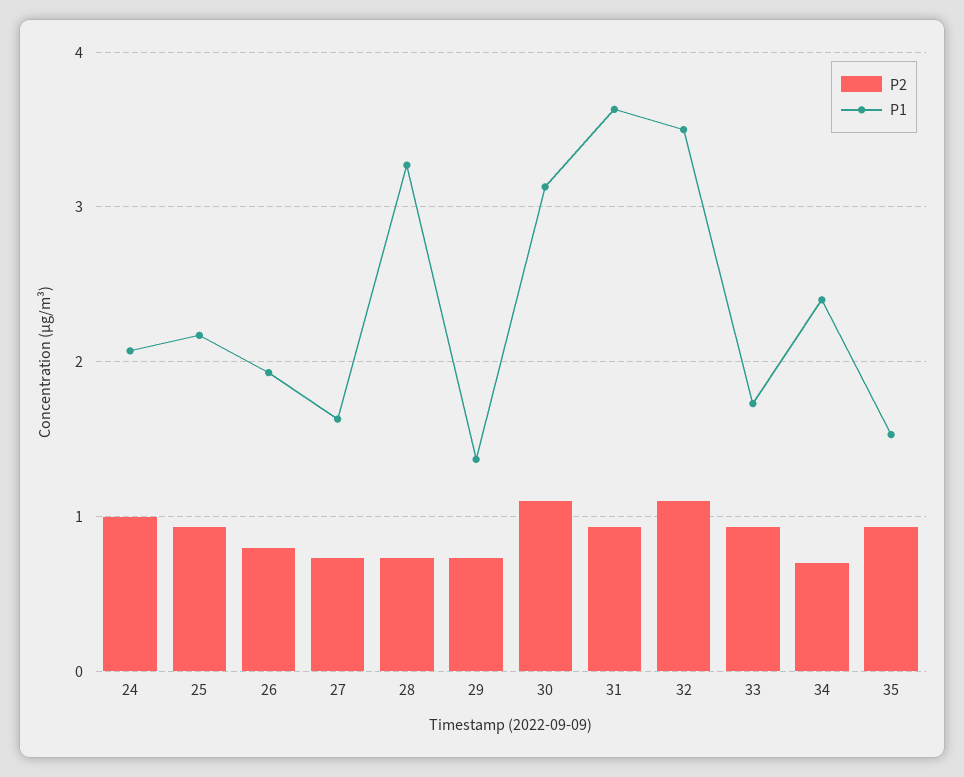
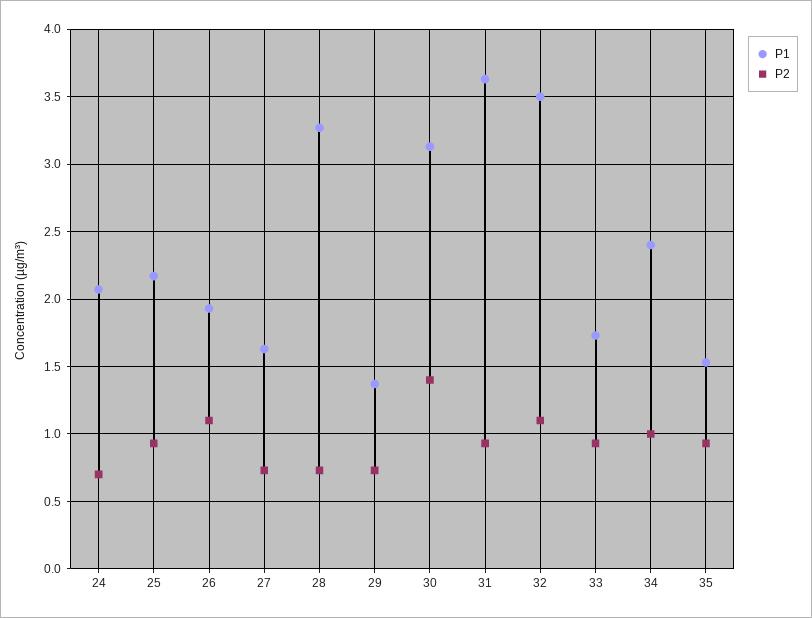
  {
    "P2": {
-     "24": 1,
+     "24": 0.7,
      "25": 0.95,
-     "26": 0.8,
+     "26": 1.1,
      "27": 0.75,
      "28": 0.75,
      "29": 0.75,
-     "30": 1.1,
+     "30": 1.4,
      "31": 0.95,
      "32": 1.1,
      "33": 0.95,
-     "34": 0.7,
+     "34": 1,
      "35": 0.95
    },
    "P1": {
      "24": 2.05,
      "25": 2.15,
      "26": 1.95,
      "27": 1.65,
      "28": 3.25,
      "29": 1.35,
      "30": 3.15,
      "31": 3.65,
      "32": 3.5,
      "33": 1.75,
      "34": 2.4,
      "35": 1.55
    }
  }

